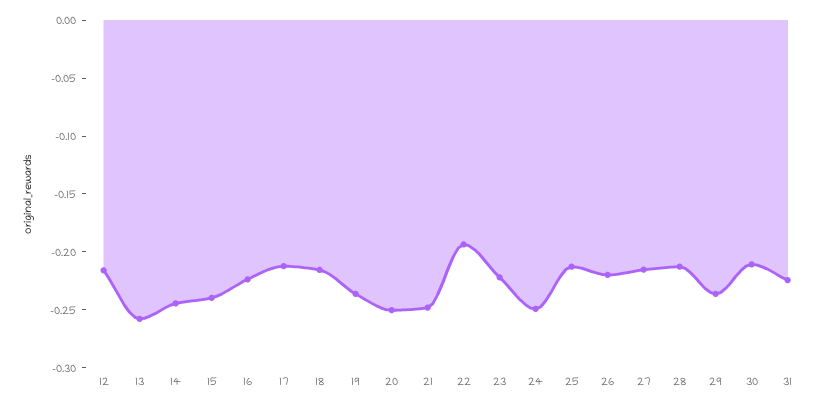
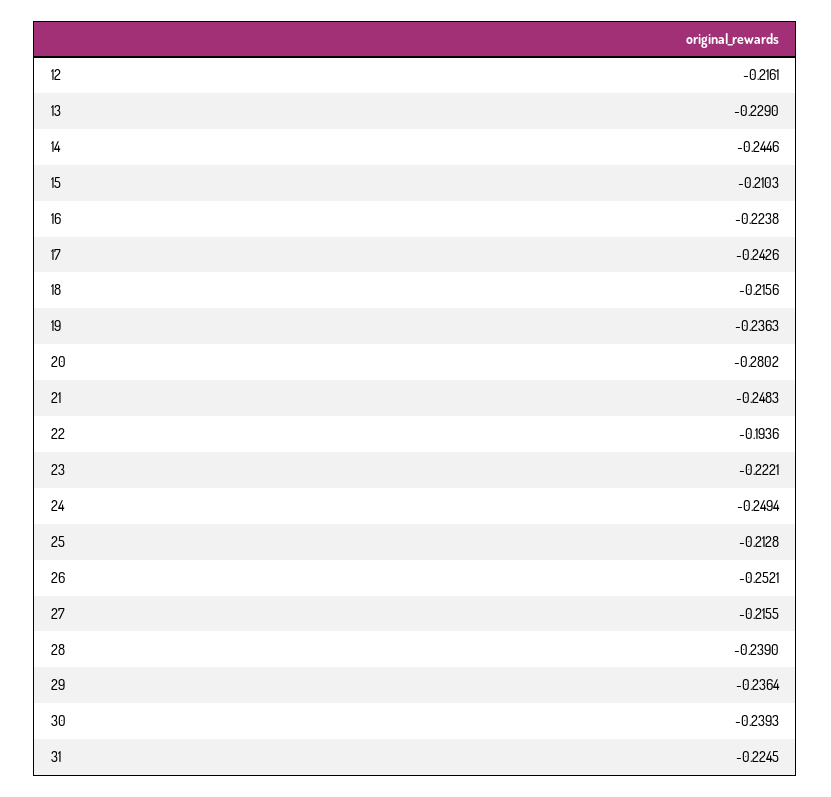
  {
    "12": -0.2161,
-   "13": -0.26,
+   "13": -0.229,
    "14": -0.2446,
-   "15": -0.24,
+   "15": -0.2103,
    "16": -0.2238,
-   "17": -0.21,
+   "17": -0.2426,
    "18": -0.2156,
    "19": -0.2363,
-   "20": -0.25,
+   "20": -0.2802,
    "21": -0.2483,
    "22": -0.1936,
    "23": -0.2221,
    "24": -0.2494,
    "25": -0.2128,
-   "26": -0.22,
+   "26": -0.2521,
    "27": -0.2155,
-   "28": -0.21,
+   "28": -0.239,
    "29": -0.2364,
-   "30": -0.21,
+   "30": -0.2393,
    "31": -0.2245
  }

